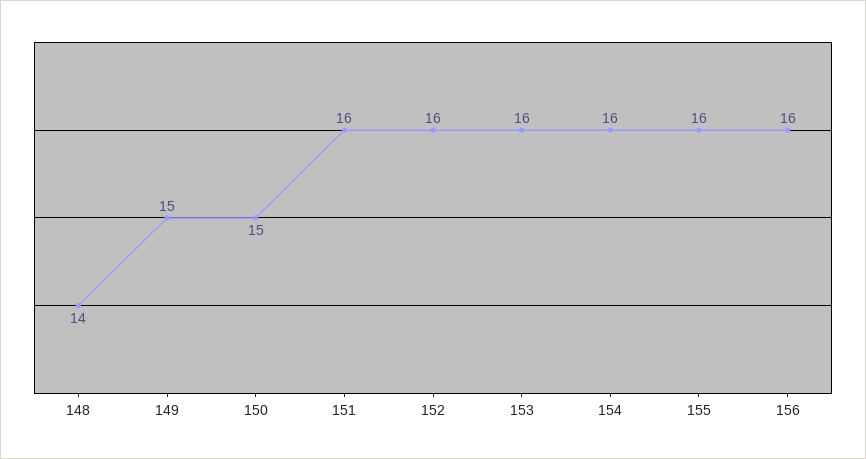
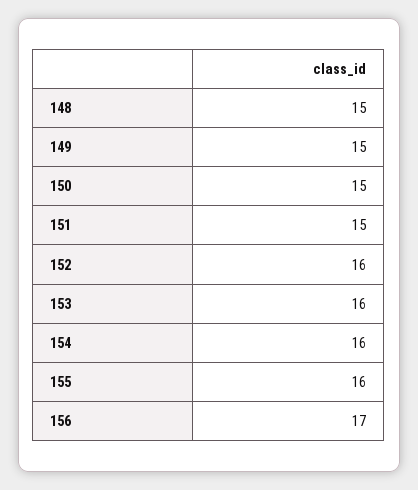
  {
-   "148": 14,
+   "148": 15,
    "149": 15,
    "150": 15,
-   "151": 16,
+   "151": 15,
    "152": 16,
    "153": 16,
    "154": 16,
    "155": 16,
-   "156": 16
+   "156": 17
  }

